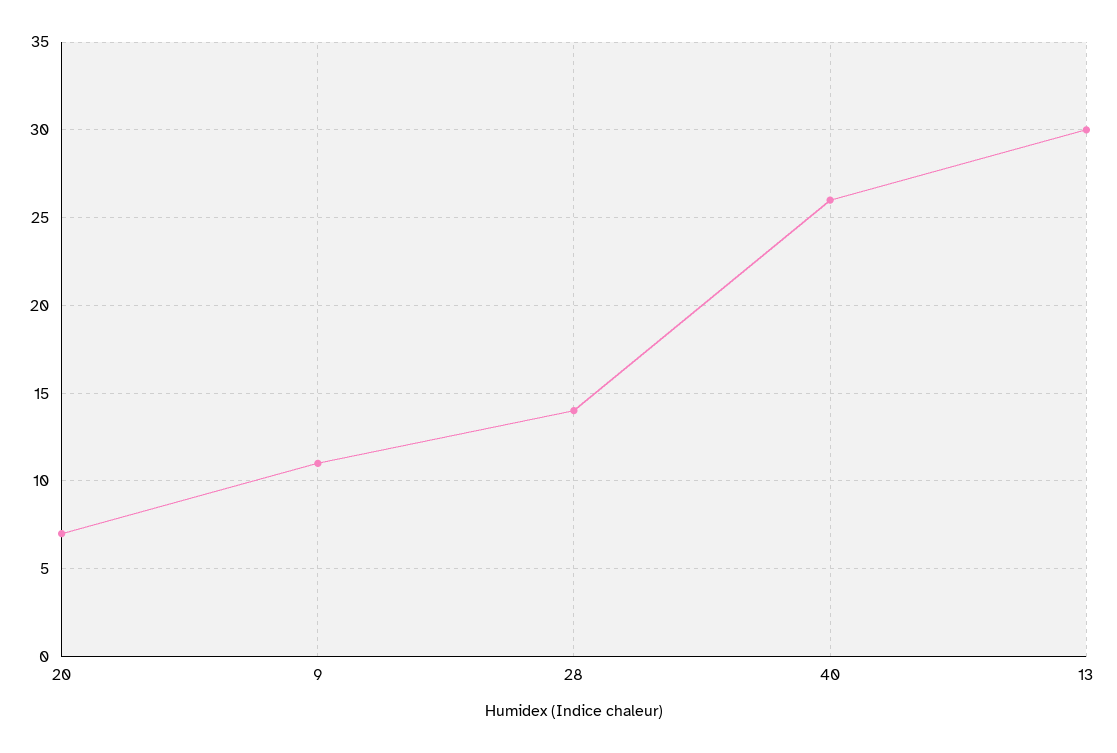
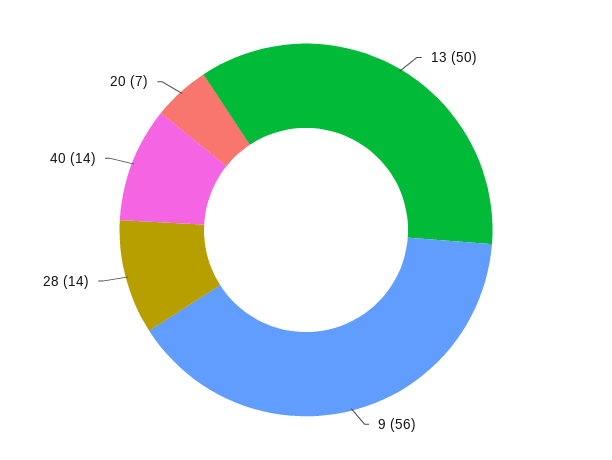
  {
    "20": 7,
-   "9": 11,
+   "9": 56,
    "28": 14,
-   "40": 26,
+   "40": 14,
-   "13": 30
+   "13": 50
  }

